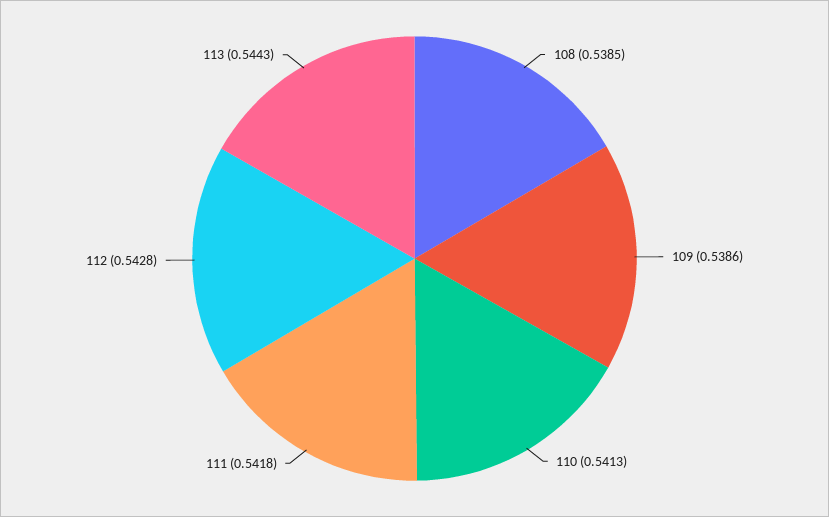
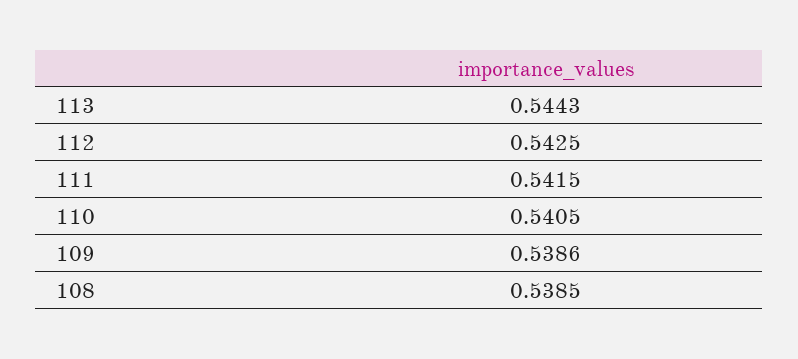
  {
    "108": 0.5385,
    "109": 0.5386,
-   "110": 0.5413,
+   "110": 0.5405,
-   "111": 0.5418,
+   "111": 0.5415,
-   "112": 0.5428,
+   "112": 0.5425,
    "113": 0.5443
  }

